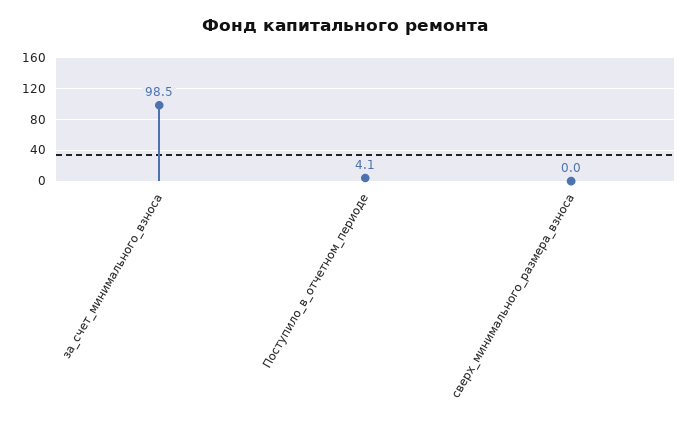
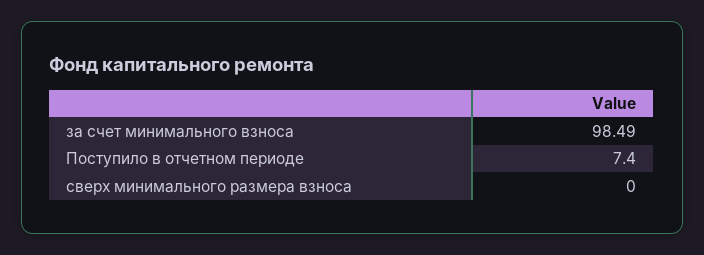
  {
    "за_счет_минимального_взноса": 98.49,
-   "Поступило_в_отчетном_периоде": 4.1,
+   "Поступило_в_отчетном_периоде": 7.4,
    "сверх_минимального_размера_взноса": 0
  }

